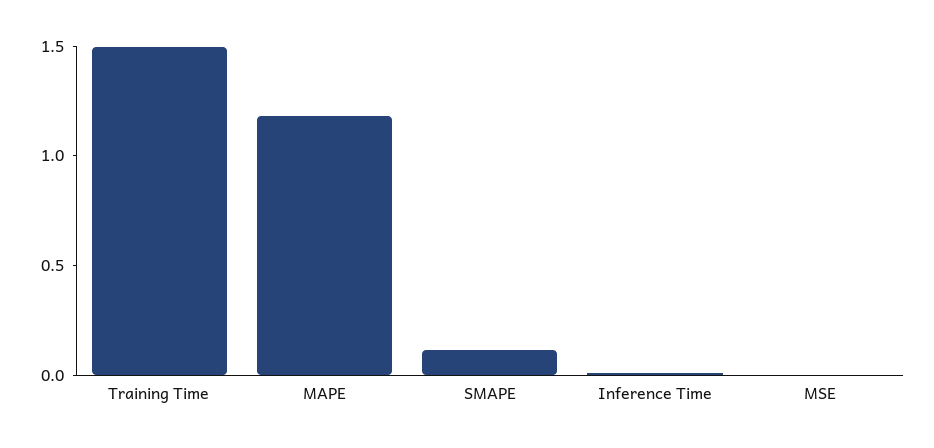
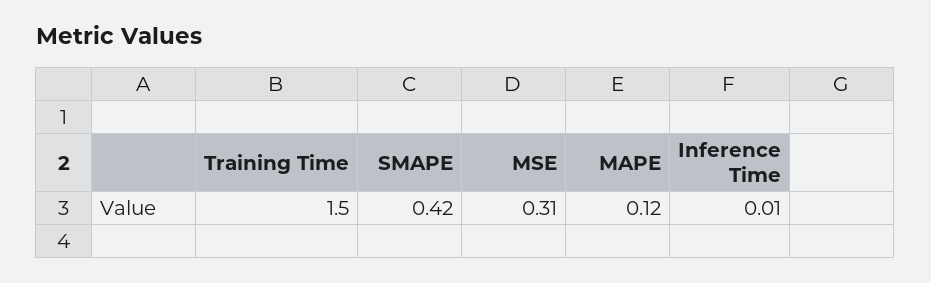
  {
    "Training Time": 1.5,
-   "MAPE": 1.2,
+   "MAPE": 0.12,
-   "SMAPE": 0.1,
+   "SMAPE": 0.42,
    "Inference Time": 0.01,
-   "MSE": 0
+   "MSE": 0.31
  }

